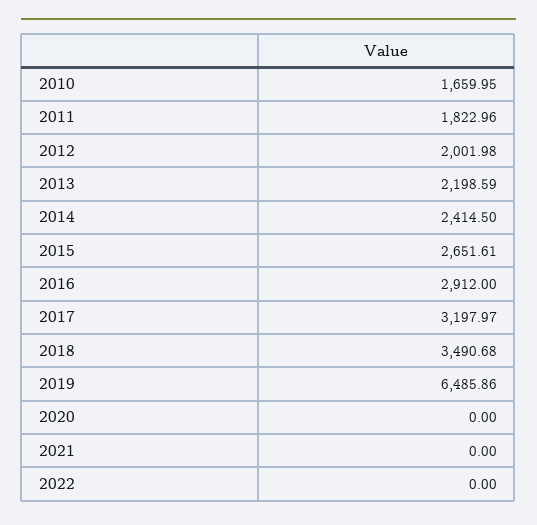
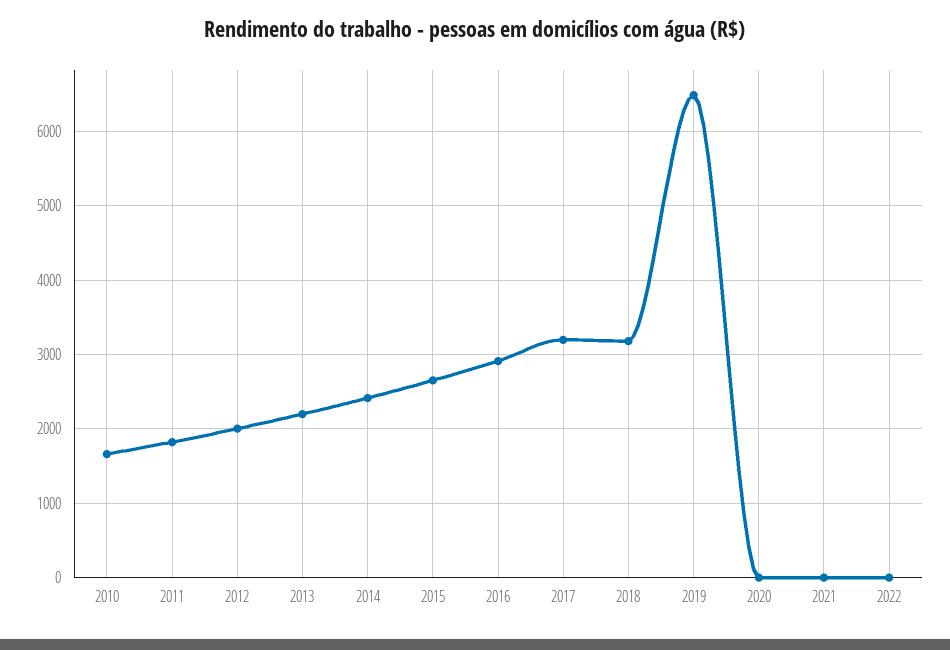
  {
    "2010": 1659.95,
    "2011": 1822.96,
    "2012": 2001.98,
    "2013": 2198.59,
    "2014": 2414.5,
    "2015": 2651.61,
    "2016": 2912,
    "2017": 3197.97,
-   "2018": 3490.68,
+   "2018": 3200,
    "2019": 6485.86,
    "2020": 0,
    "2021": 0,
    "2022": 0
  }

